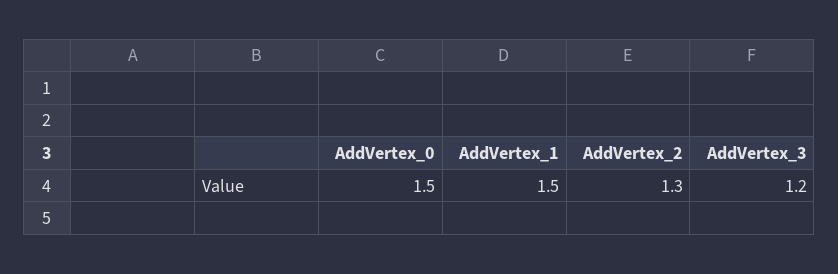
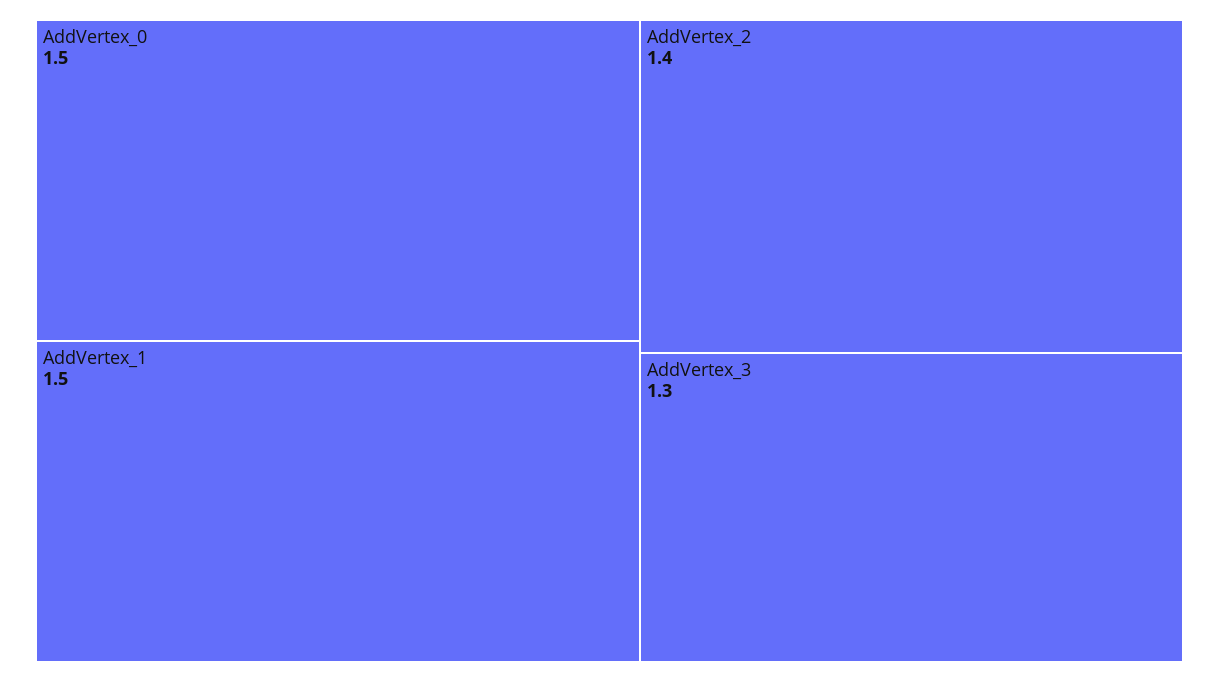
  {
    "AddVertex_0": 1.5,
    "AddVertex_1": 1.5,
-   "AddVertex_2": 1.3,
+   "AddVertex_2": 1.4,
-   "AddVertex_3": 1.2
+   "AddVertex_3": 1.3
  }

